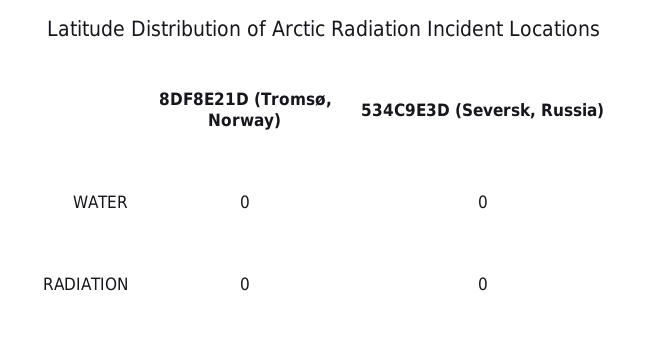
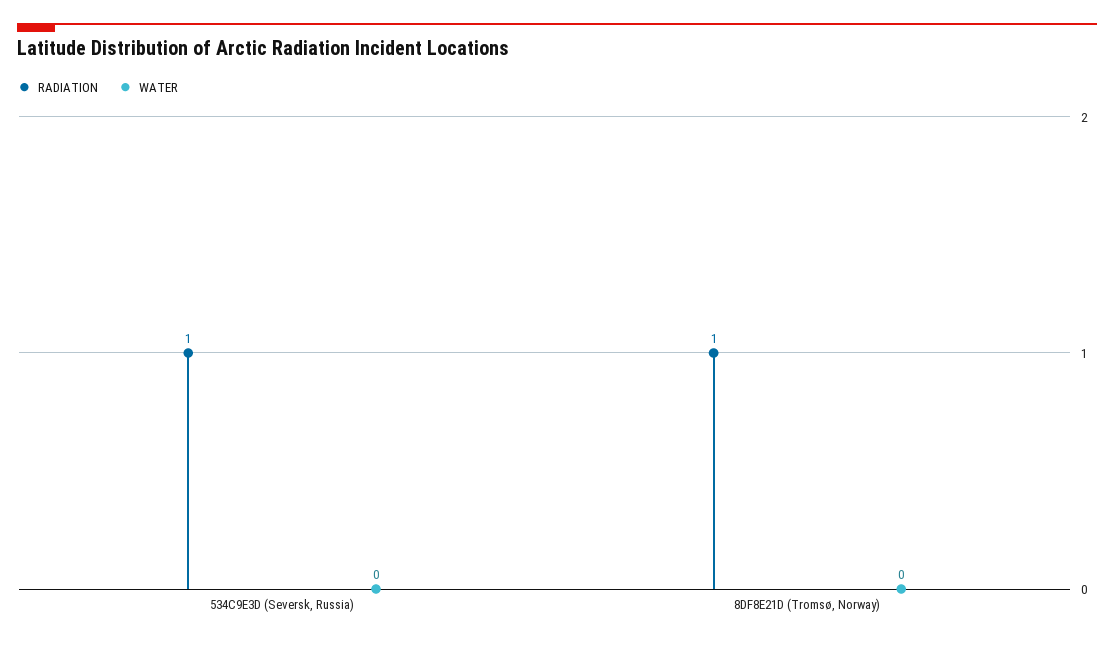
  {
    "WATER": {
      "8DF8E21D (Tromsø, Norway)": 0,
      "534C9E3D (Seversk, Russia)": 0
    },
    "RADIATION": {
-     "8DF8E21D (Tromsø, Norway)": 0,
+     "8DF8E21D (Tromsø, Norway)": 1,
-     "534C9E3D (Seversk, Russia)": 0
+     "534C9E3D (Seversk, Russia)": 1
    }
  }

